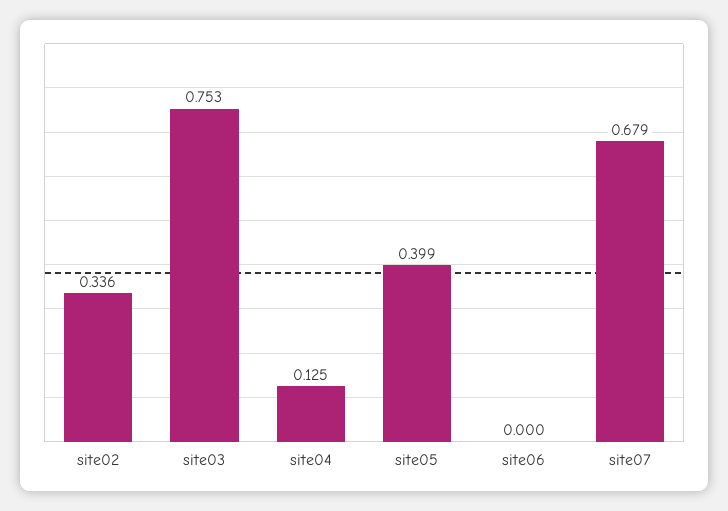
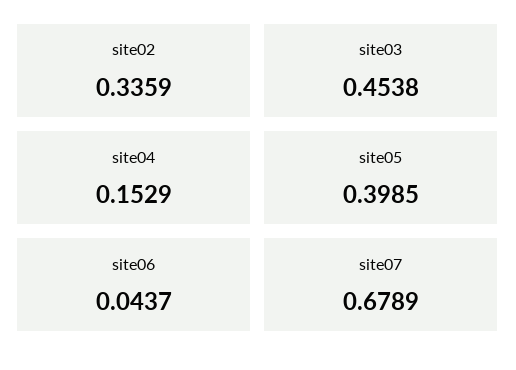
  {
    "site02": 0.3359,
-   "site03": 0.753,
+   "site03": 0.4538,
-   "site04": 0.125,
+   "site04": 0.1529,
    "site05": 0.3985,
-   "site06": 0,
+   "site06": 0.0437,
    "site07": 0.6789
  }

